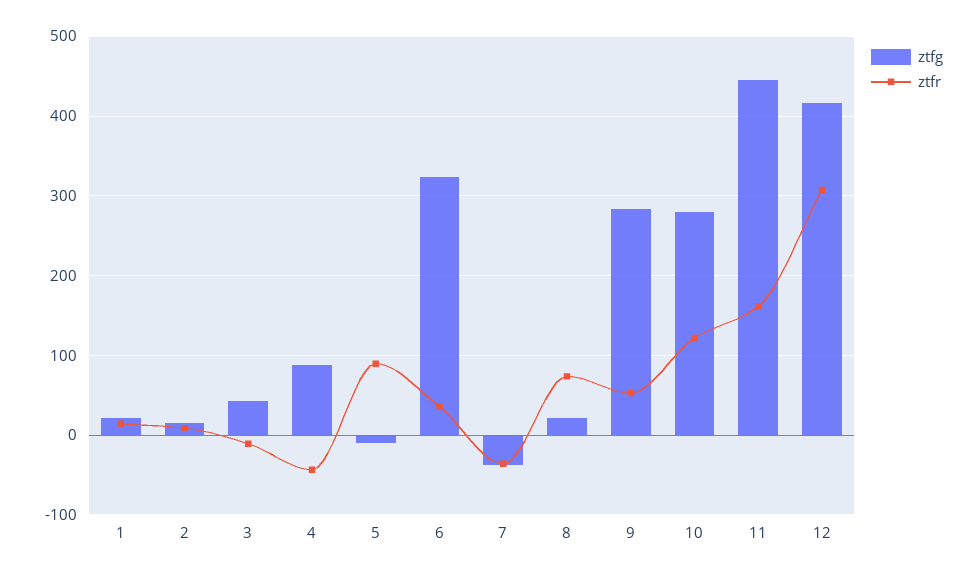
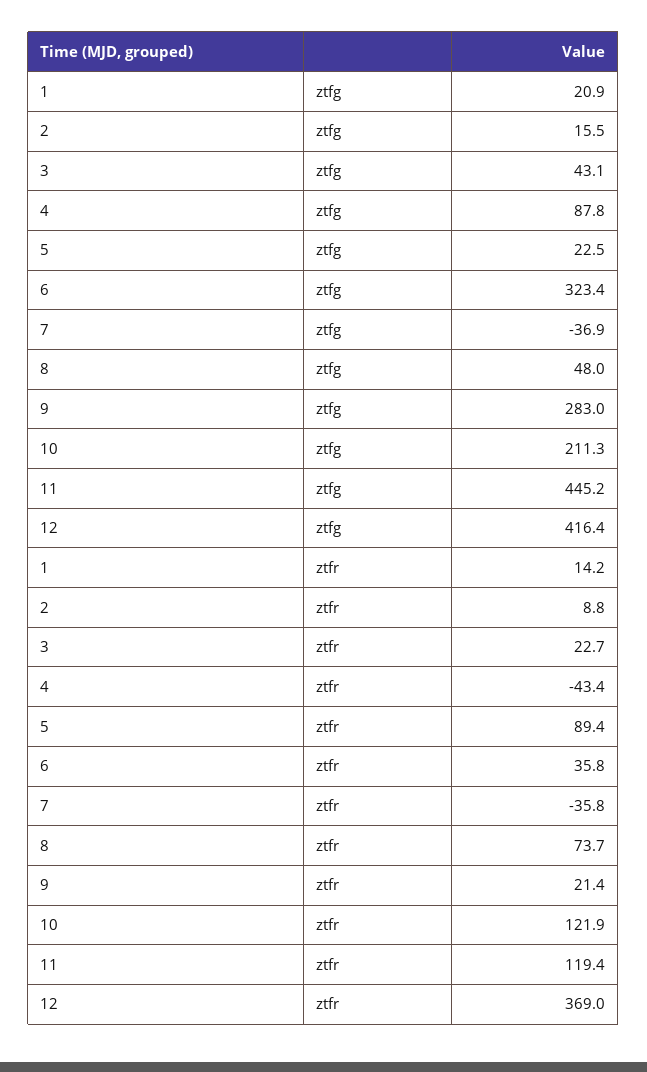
  {
    "ztfg": {
      "1": 20.9,
      "2": 15.5,
      "3": 43.1,
      "4": 87.8,
-     "5": -10,
+     "5": 22.5,
      "6": 323.4,
      "7": -36.9,
-     "8": 20,
+     "8": 48,
      "9": 283,
-     "10": 280,
+     "10": 211.3,
      "11": 445.2,
      "12": 416.4
    },
    "ztfr": {
      "1": 14.2,
      "2": 8.8,
-     "3": -10,
+     "3": 22.7,
      "4": -43.4,
      "5": 89.4,
      "6": 35.8,
      "7": -35.8,
      "8": 73.7,
-     "9": 50,
+     "9": 21.4,
      "10": 121.9,
-     "11": 160,
+     "11": 119.4,
-     "12": 310
+     "12": 369
    }
  }

